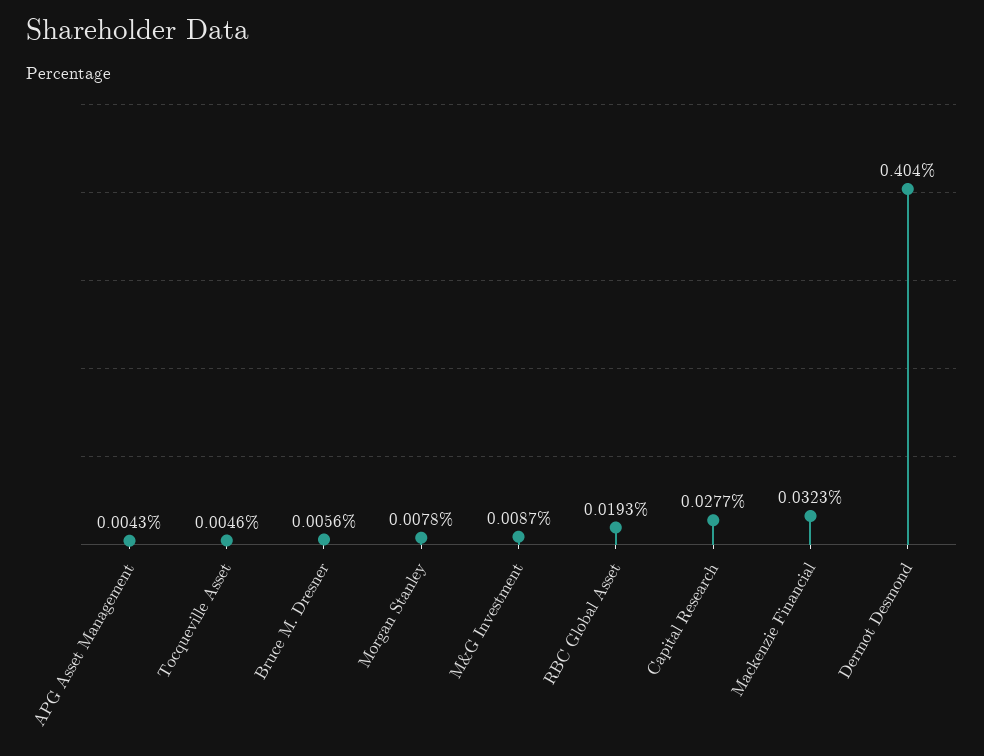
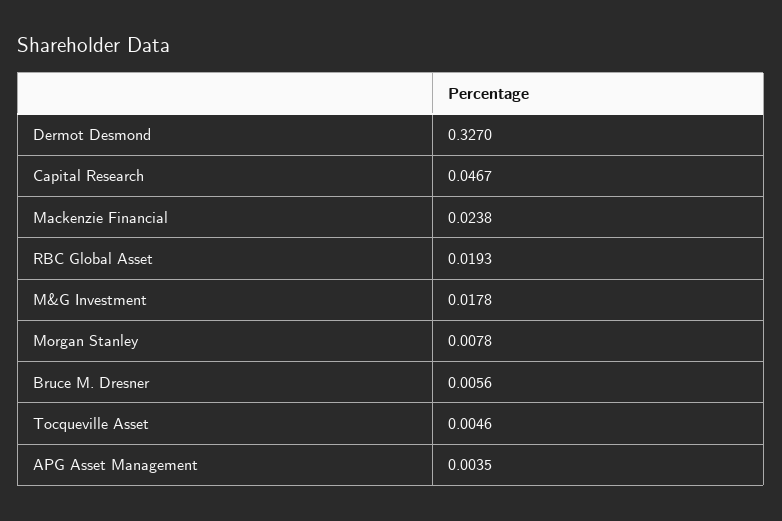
  {
-   "APG Asset Management": 0.0043,
+   "APG Asset Management": 0.0035,
    "Tocqueville Asset": 0.0046,
    "Bruce M. Dresner": 0.0056,
    "Morgan Stanley": 0.0078,
-   "M&G Investment": 0.0087,
+   "M&G Investment": 0.0178,
    "RBC Global Asset": 0.0193,
-   "Capital Research": 0.0277,
+   "Capital Research": 0.0467,
-   "Mackenzie Financial": 0.0323,
+   "Mackenzie Financial": 0.0238,
-   "Dermot Desmond": 0.404
+   "Dermot Desmond": 0.327
  }

